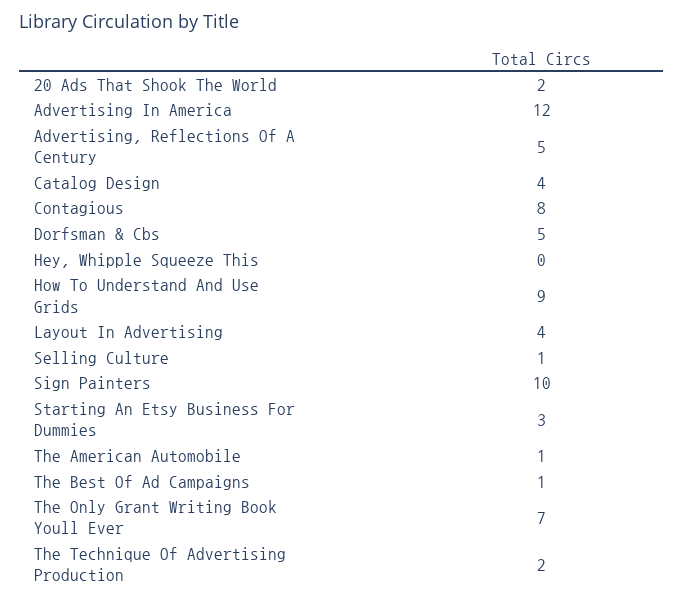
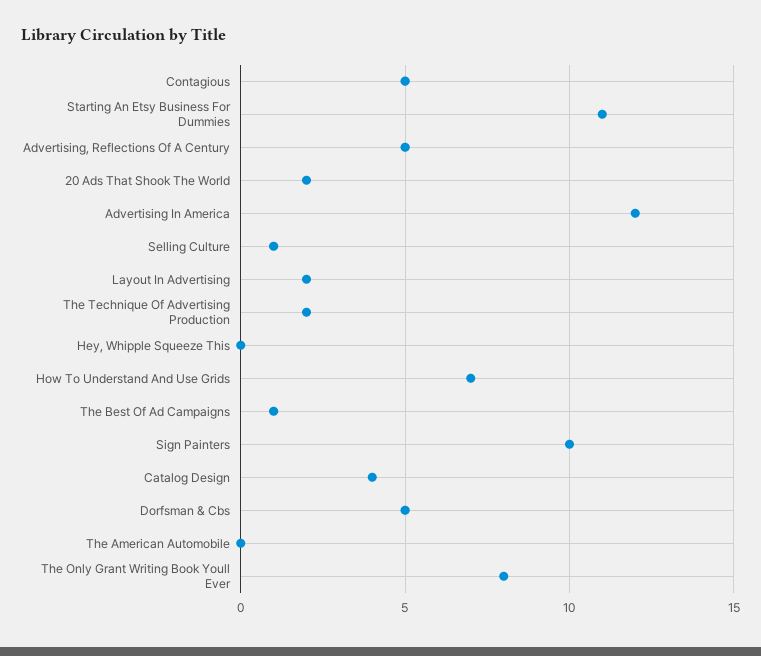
  {
    "20 Ads That Shook The World": 2,
    "Advertising In America": 12,
    "Advertising, Reflections Of A Century": 5,
    "Catalog Design": 4,
-   "Contagious": 8,
+   "Contagious": 5,
    "Dorfsman & Cbs": 5,
    "Hey, Whipple Squeeze This": 0,
-   "How To Understand And Use Grids": 9,
+   "How To Understand And Use Grids": 7,
-   "Layout In Advertising": 4,
+   "Layout In Advertising": 2,
    "Selling Culture": 1,
    "Sign Painters": 10,
-   "Starting An Etsy Business For Dummies": 3,
+   "Starting An Etsy Business For Dummies": 11,
-   "The American Automobile": 1,
+   "The American Automobile": 0,
    "The Best Of Ad Campaigns": 1,
-   "The Only Grant Writing Book Youll Ever": 7,
+   "The Only Grant Writing Book Youll Ever": 8,
    "The Technique Of Advertising Production": 2
  }

